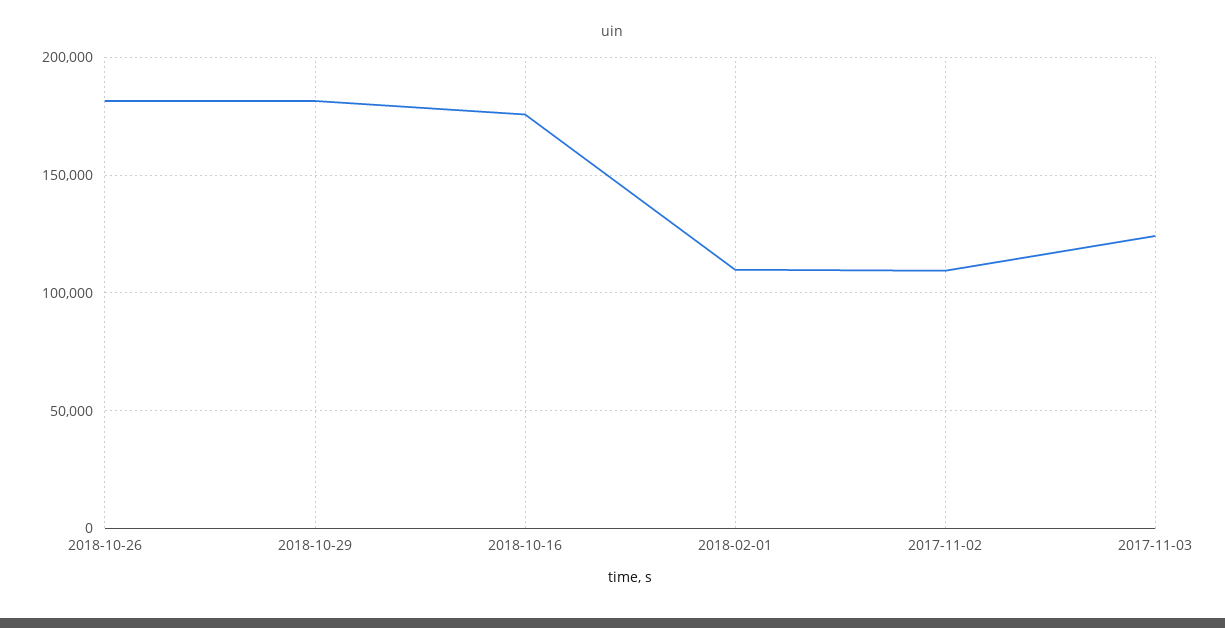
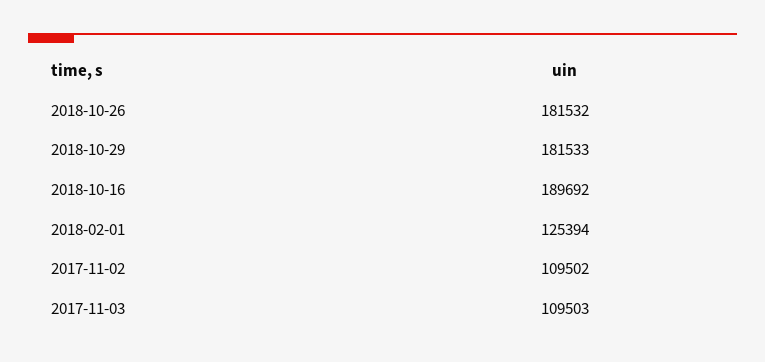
  {
    "2018-10-26": 181532,
    "2018-10-29": 181533,
-   "2018-10-16": 175000,
+   "2018-10-16": 189692,
-   "2018-02-01": 110000,
+   "2018-02-01": 125394,
    "2017-11-02": 109502,
-   "2017-11-03": 125000
+   "2017-11-03": 109503
  }

